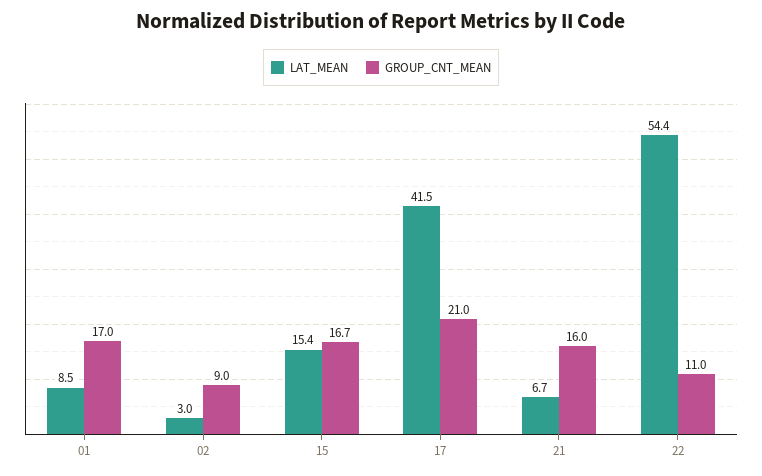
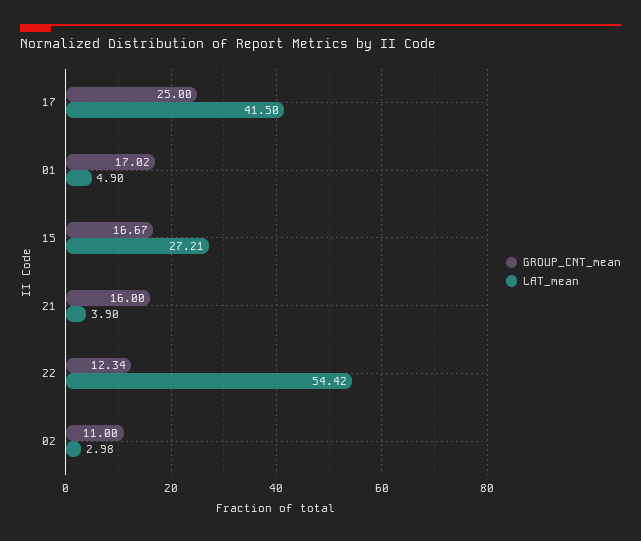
  {
    "LAT_MEAN": {
-     "01": 8.5,
+     "01": 4.9,
      "02": 2.98,
-     "15": 15.4,
+     "15": 27.21,
      "17": 41.5,
-     "21": 6.7,
+     "21": 3.9,
      "22": 54.42
    },
    "GROUP_CNT_MEAN": {
      "01": 17.02,
-     "02": 9,
+     "02": 11,
      "15": 16.67,
-     "17": 21,
+     "17": 25,
      "21": 16,
-     "22": 11
+     "22": 12.34
    }
  }

